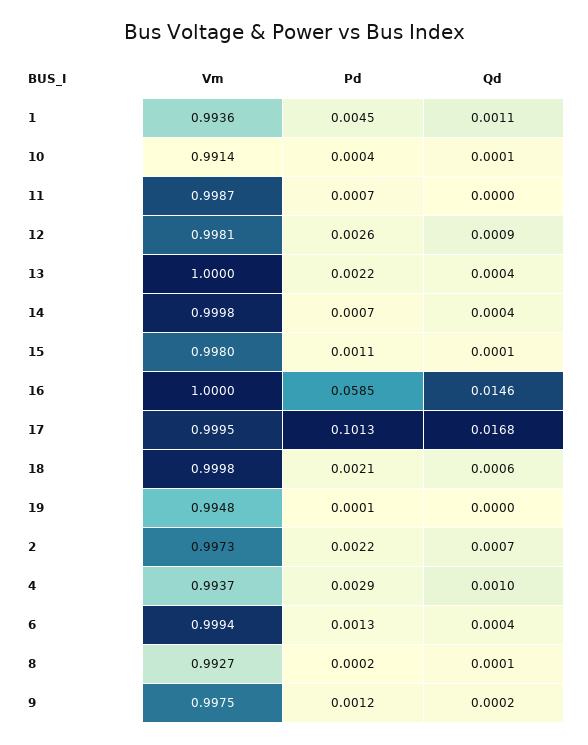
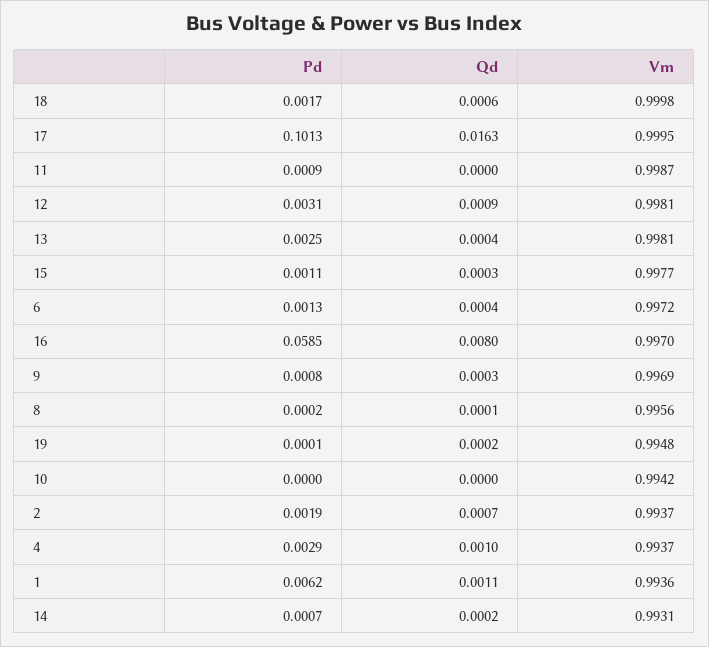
  {
    "Vm": {
      "1": 0.9936,
-     "10": 0.9914,
+     "10": 0.9942,
      "11": 0.9987,
      "12": 0.9981,
-     "13": 1,
+     "13": 0.9981,
-     "14": 0.9998,
+     "14": 0.9931,
-     "15": 0.998,
+     "15": 0.9977,
-     "16": 1,
+     "16": 0.997,
      "17": 0.9995,
      "18": 0.9998,
      "19": 0.9948,
-     "2": 0.9973,
+     "2": 0.9937,
      "4": 0.9937,
-     "6": 0.9994,
+     "6": 0.9972,
-     "8": 0.9927,
+     "8": 0.9956,
-     "9": 0.9975
+     "9": 0.9969
    },
    "Pd": {
-     "1": 0.0045,
+     "1": 0.0062,
-     "10": 0.0004,
+     "10": 0,
-     "11": 0.0007,
+     "11": 0.0009,
-     "12": 0.0026,
+     "12": 0.0031,
-     "13": 0.0022,
+     "13": 0.0025,
      "14": 0.0007,
      "15": 0.0011,
      "16": 0.0585,
      "17": 0.1013,
-     "18": 0.0021,
+     "18": 0.0017,
      "19": 0.0001,
-     "2": 0.0022,
+     "2": 0.0019,
      "4": 0.0029,
      "6": 0.0013,
      "8": 0.0002,
-     "9": 0.0012
+     "9": 0.0008
    },
    "Qd": {
      "1": 0.0011,
-     "10": 0.0001,
+     "10": 0,
      "11": 0,
      "12": 0.0009,
      "13": 0.0004,
-     "14": 0.0004,
+     "14": 0.0002,
-     "15": 0.0001,
+     "15": 0.0003,
-     "16": 0.0146,
+     "16": 0.008,
-     "17": 0.0168,
+     "17": 0.0163,
      "18": 0.0006,
-     "19": 0,
+     "19": 0.0002,
      "2": 0.0007,
      "4": 0.001,
      "6": 0.0004,
      "8": 0.0001,
-     "9": 0.0002
+     "9": 0.0003
    }
  }

